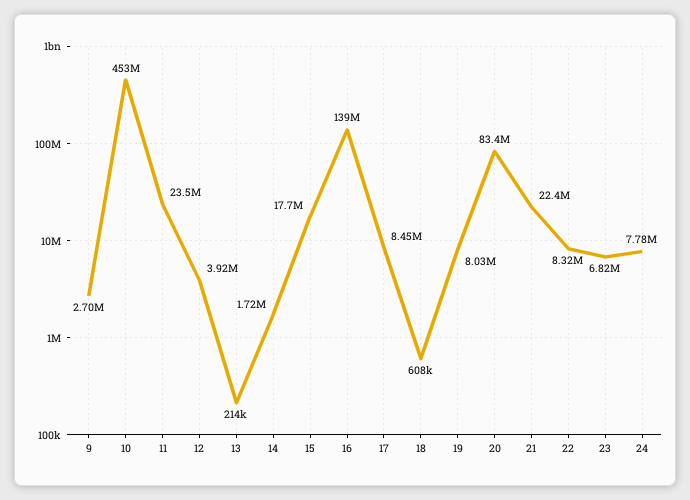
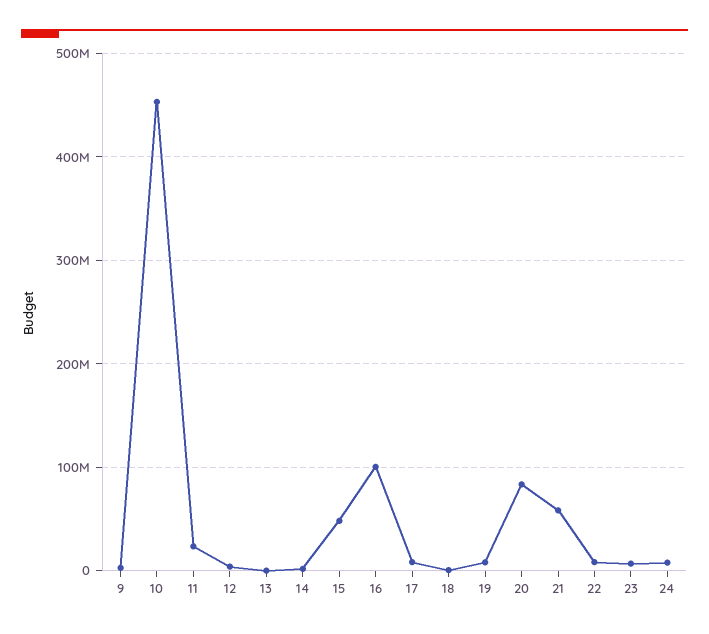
  {
    "9": 2700000,
    "10": 453000000,
    "11": 23500000,
    "12": 3920000,
    "13": 214000,
    "14": 1720000,
-   "15": 17700000,
+   "15": 50000000,
-   "16": 139000000,
+   "16": 100000000,
    "17": 8450000,
    "18": 608000,
    "19": 8030000,
    "20": 83400000,
-   "21": 22400000,
+   "21": 60000000,
    "22": 8320000,
    "23": 6820000,
    "24": 7780000
  }

